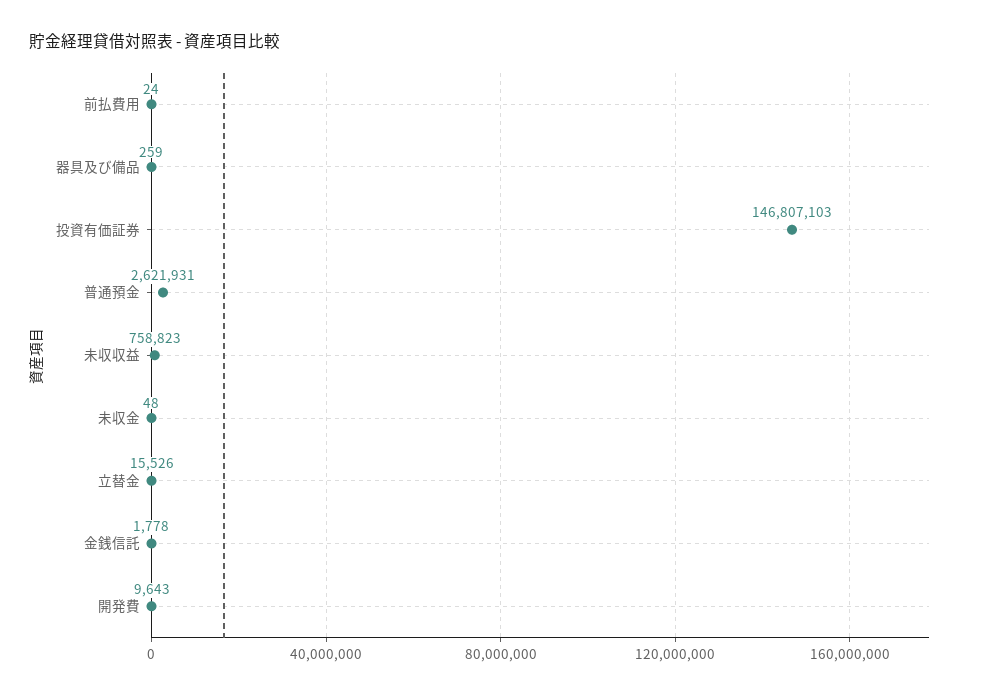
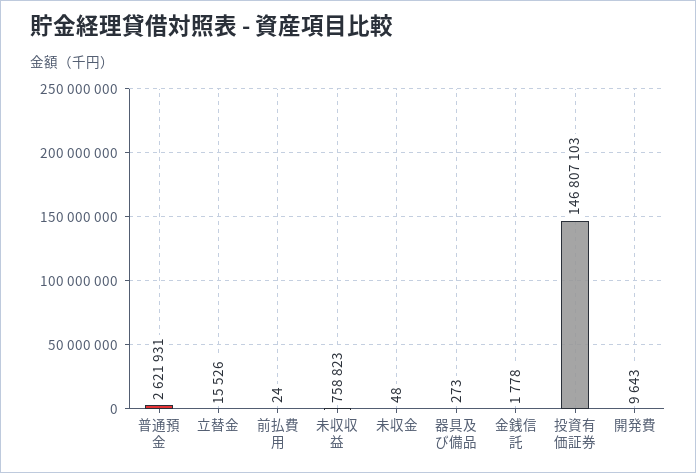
  {
    "前払費用": 24,
-   "器具及び備品": 259,
+   "器具及び備品": 273,
    "投資有価証券": 146807103,
    "普通預金": 2621931,
    "未収収益": 758823,
    "未収金": 48,
    "立替金": 15526,
    "金銭信託": 1778,
    "開発費": 9643
  }

